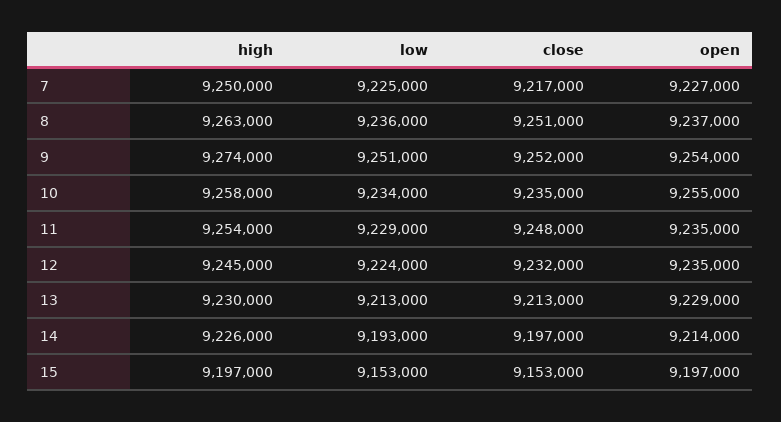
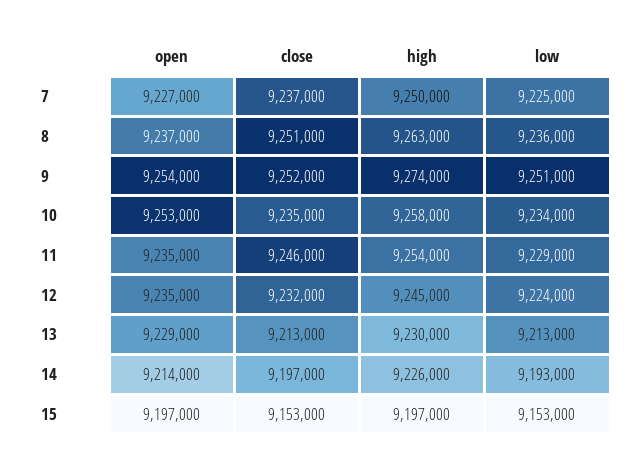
  {
    "high": {
      "7": 9250000,
      "8": 9263000,
      "9": 9274000,
      "10": 9258000,
      "11": 9254000,
      "12": 9245000,
      "13": 9230000,
      "14": 9226000,
      "15": 9197000
    },
    "low": {
      "7": 9225000,
      "8": 9236000,
      "9": 9251000,
      "10": 9234000,
      "11": 9229000,
      "12": 9224000,
      "13": 9213000,
      "14": 9193000,
      "15": 9153000
    },
    "close": {
-     "7": 9217000,
+     "7": 9237000,
      "8": 9251000,
      "9": 9252000,
      "10": 9235000,
-     "11": 9248000,
+     "11": 9246000,
      "12": 9232000,
      "13": 9213000,
      "14": 9197000,
      "15": 9153000
    },
    "open": {
      "7": 9227000,
      "8": 9237000,
      "9": 9254000,
-     "10": 9255000,
+     "10": 9253000,
      "11": 9235000,
      "12": 9235000,
      "13": 9229000,
      "14": 9214000,
      "15": 9197000
    }
  }

